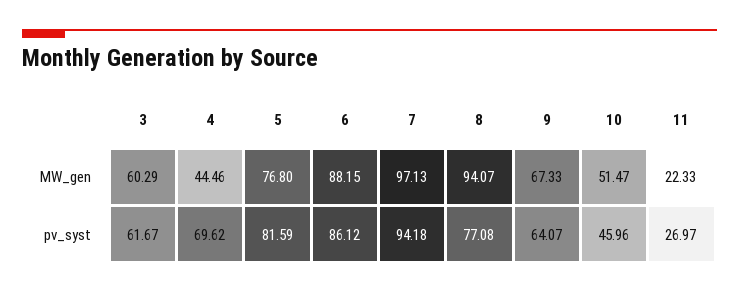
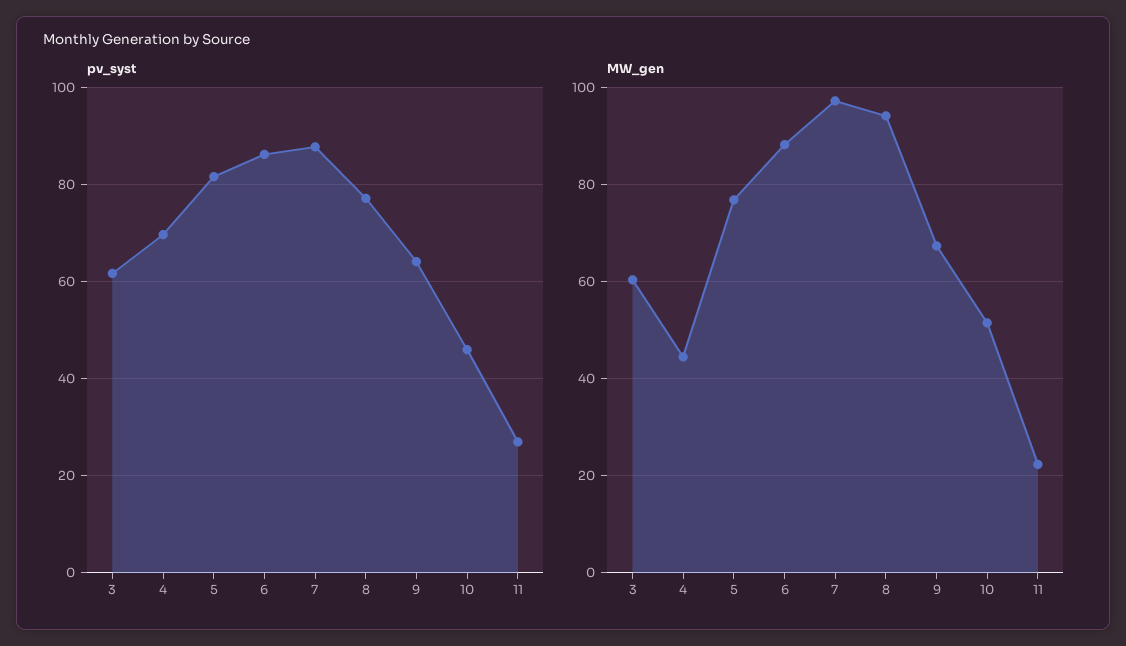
  {
    "MW_gen": {
      "3": 60.29,
      "4": 44.46,
      "5": 76.8,
      "6": 88.15,
      "7": 97.13,
      "8": 94.07,
      "9": 67.33,
      "10": 51.47,
      "11": 22.33
    },
    "pv_syst": {
      "3": 61.67,
      "4": 69.62,
      "5": 81.59,
      "6": 86.12,
-     "7": 94.18,
+     "7": 88,
      "8": 77.08,
      "9": 64.07,
      "10": 45.96,
      "11": 26.97
    }
  }

